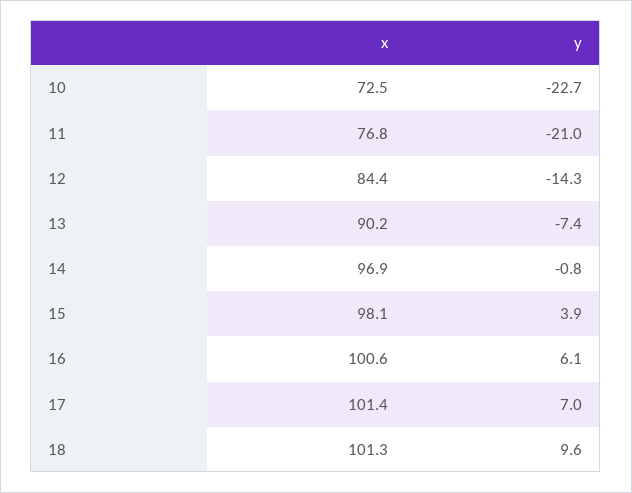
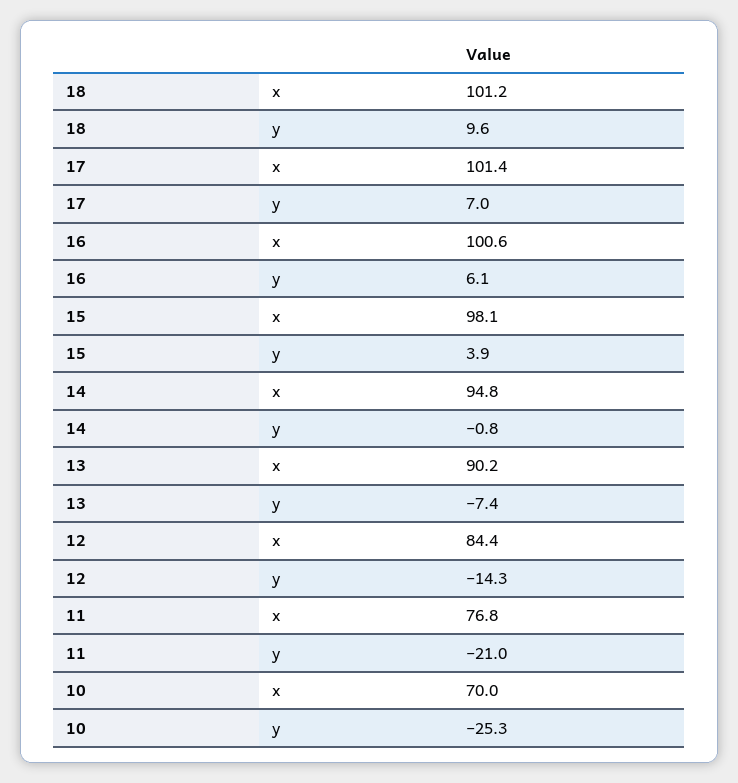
  {
    "x": {
-     "10": 72.5,
+     "10": 70,
      "11": 76.8,
      "12": 84.4,
      "13": 90.2,
-     "14": 96.9,
+     "14": 94.8,
      "15": 98.1,
      "16": 100.6,
      "17": 101.4,
-     "18": 101.3
+     "18": 101.2
    },
    "y": {
-     "10": -22.7,
+     "10": -25.3,
      "11": -21,
      "12": -14.3,
      "13": -7.4,
      "14": -0.8,
      "15": 3.9,
      "16": 6.1,
      "17": 7,
      "18": 9.6
    }
  }

